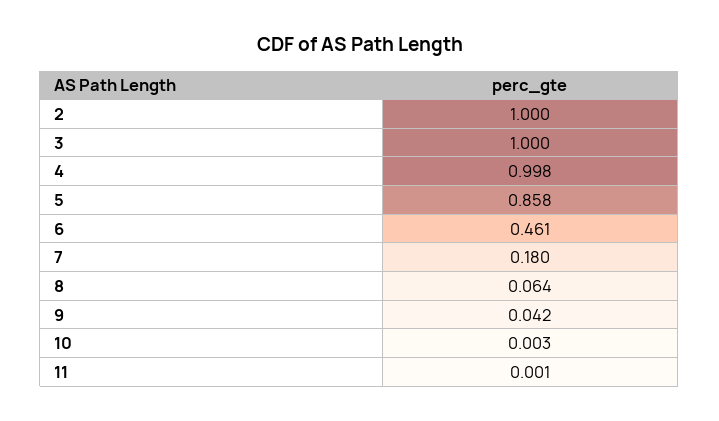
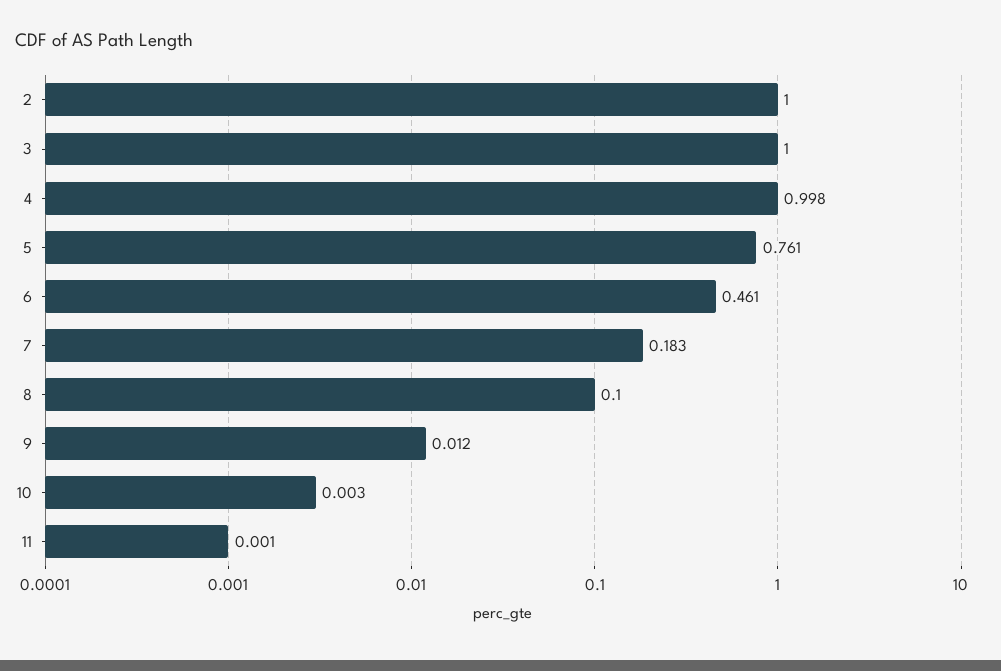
  {
    "2": 1,
    "3": 1,
    "4": 0.998,
-   "5": 0.858,
+   "5": 0.761,
    "6": 0.461,
-   "7": 0.18,
+   "7": 0.183,
-   "8": 0.064,
+   "8": 0.1,
-   "9": 0.042,
+   "9": 0.012,
    "10": 0.003,
    "11": 0.001
  }

